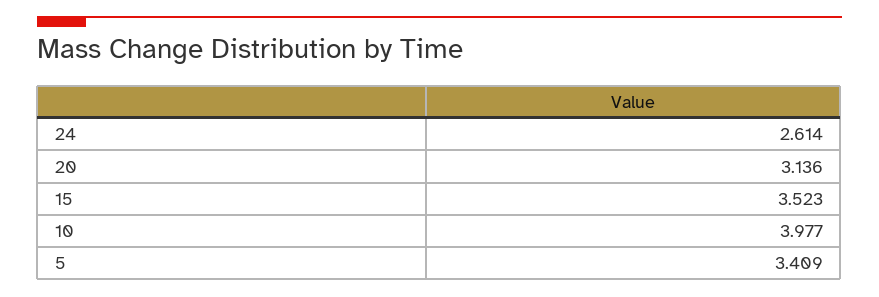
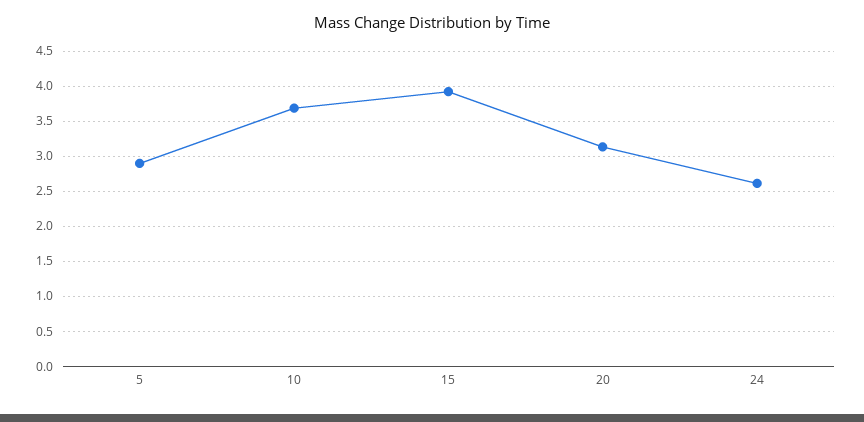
  {
    "24": 2.614,
    "20": 3.136,
-   "15": 3.523,
+   "15": 3.9,
-   "10": 3.977,
+   "10": 3.7,
-   "5": 3.409
+   "5": 2.9
  }

